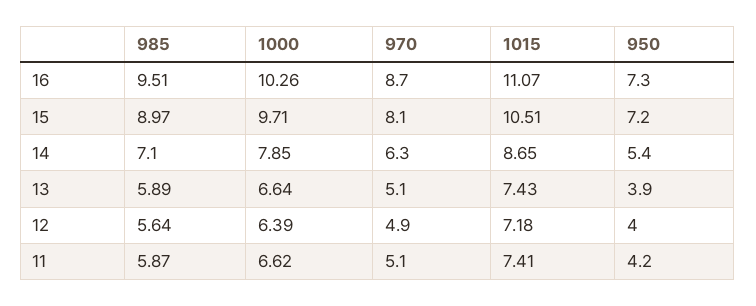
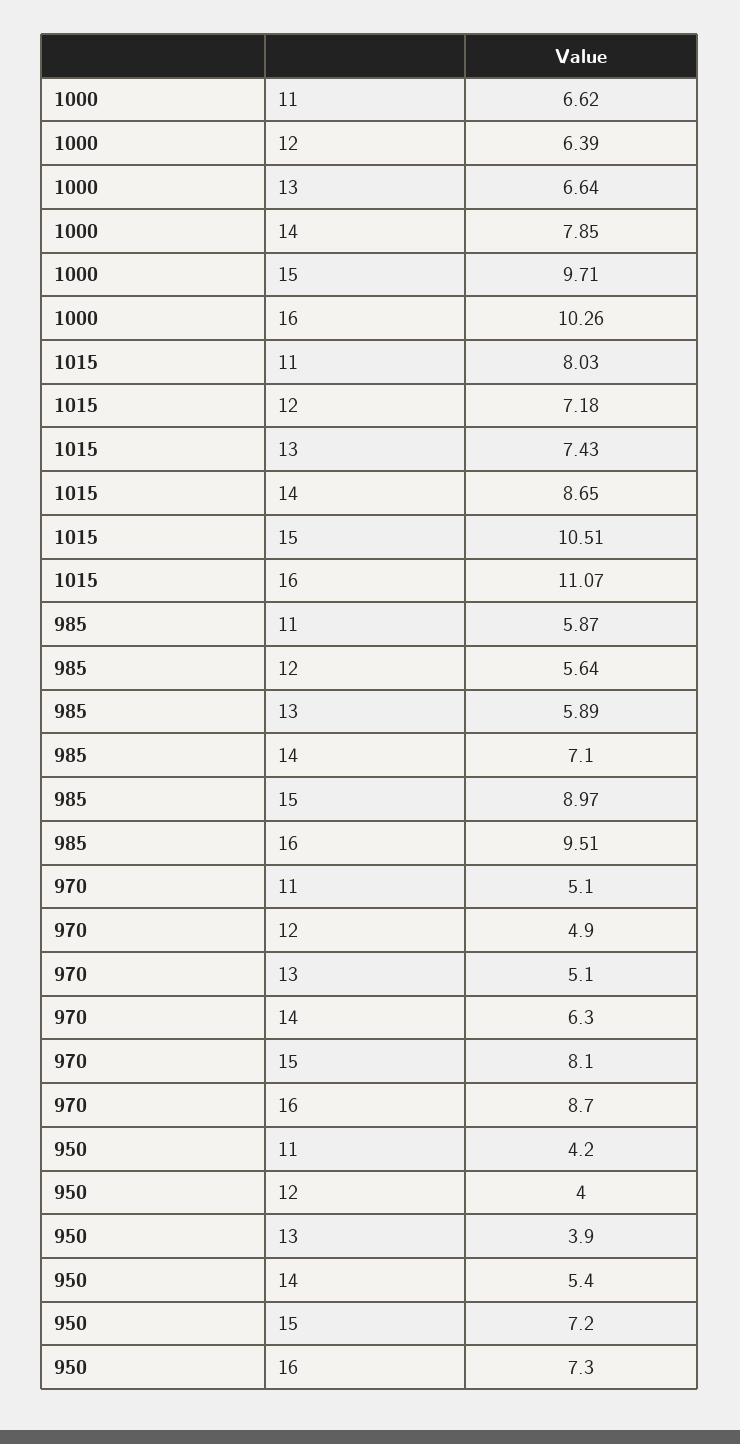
  {
    "985": {
      "16": 9.51,
      "15": 8.97,
      "14": 7.1,
      "13": 5.89,
      "12": 5.64,
      "11": 5.87
    },
    "1000": {
      "16": 10.26,
      "15": 9.71,
      "14": 7.85,
      "13": 6.64,
      "12": 6.39,
      "11": 6.62
    },
    "970": {
      "16": 8.7,
      "15": 8.1,
      "14": 6.3,
      "13": 5.1,
      "12": 4.9,
      "11": 5.1
    },
    "1015": {
      "16": 11.07,
      "15": 10.51,
      "14": 8.65,
      "13": 7.43,
      "12": 7.18,
-     "11": 7.41
+     "11": 8.03
    },
    "950": {
      "16": 7.3,
      "15": 7.2,
      "14": 5.4,
      "13": 3.9,
      "12": 4,
      "11": 4.2
    }
  }

